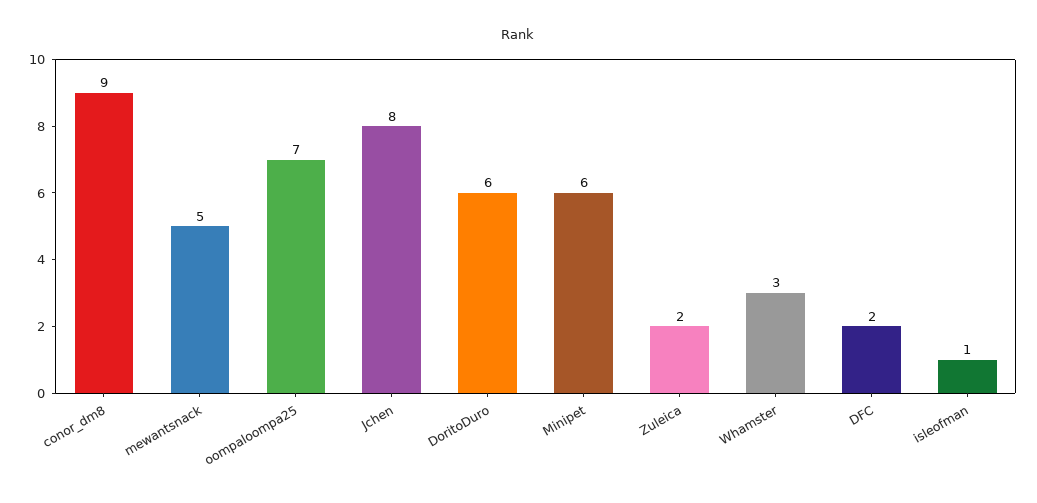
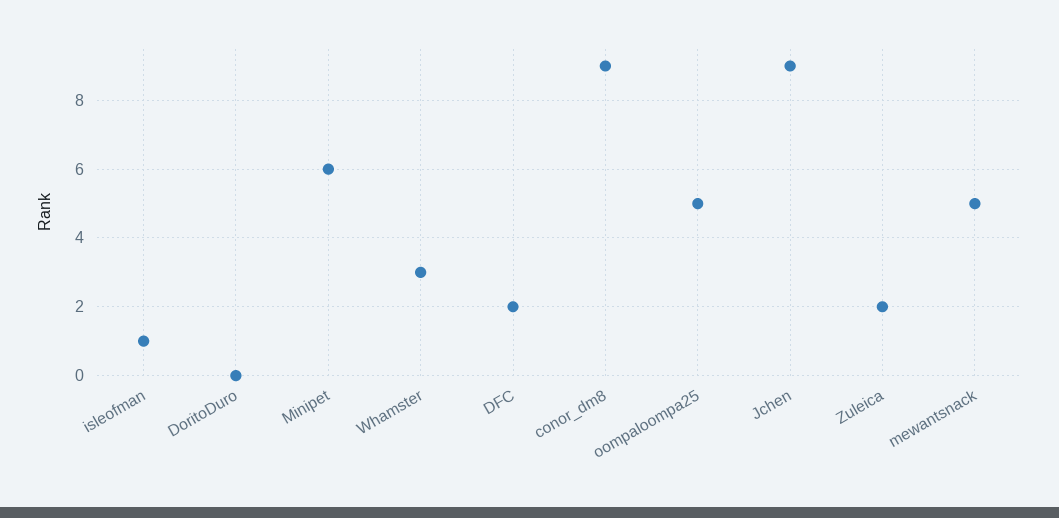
  {
    "conor_dm8": 9,
    "mewantsnack": 5,
-   "oompaloompa25": 7,
+   "oompaloompa25": 5,
-   "Jchen": 8,
+   "Jchen": 9,
-   "DoritoDuro": 6,
+   "DoritoDuro": 0,
    "Minipet": 6,
    "Zuleica": 2,
    "Whamster": 3,
    "DFC": 2,
    "isleofman": 1
  }

